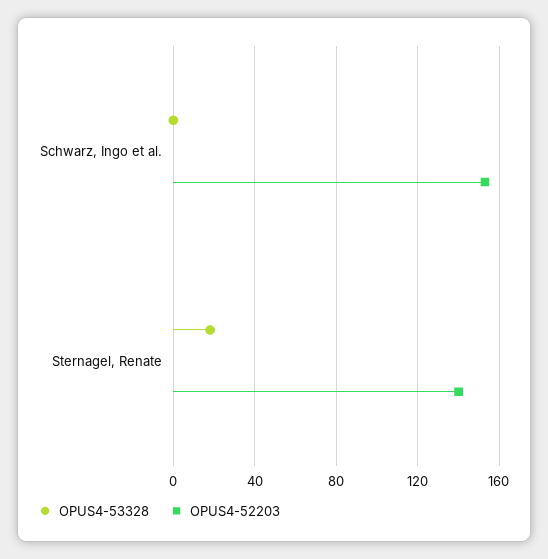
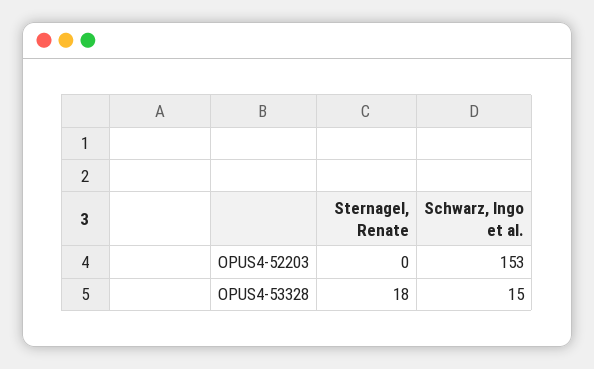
  {
    "OPUS4-53328": {
-     "Schwarz, Ingo et al.": 0,
+     "Schwarz, Ingo et al.": 15,
      "Sternagel, Renate": 18
    },
    "OPUS4-52203": {
      "Schwarz, Ingo et al.": 153,
-     "Sternagel, Renate": 140
+     "Sternagel, Renate": 0
    }
  }

